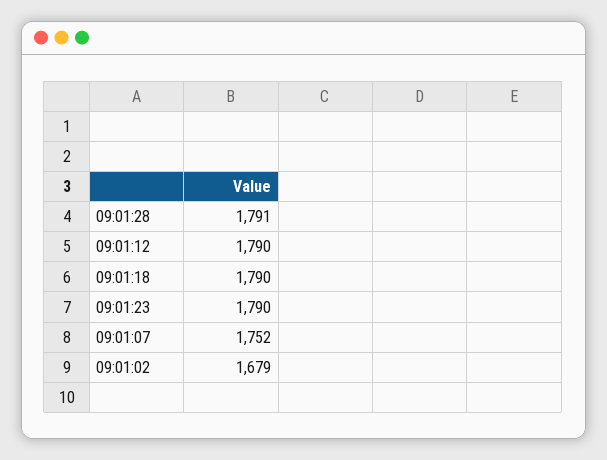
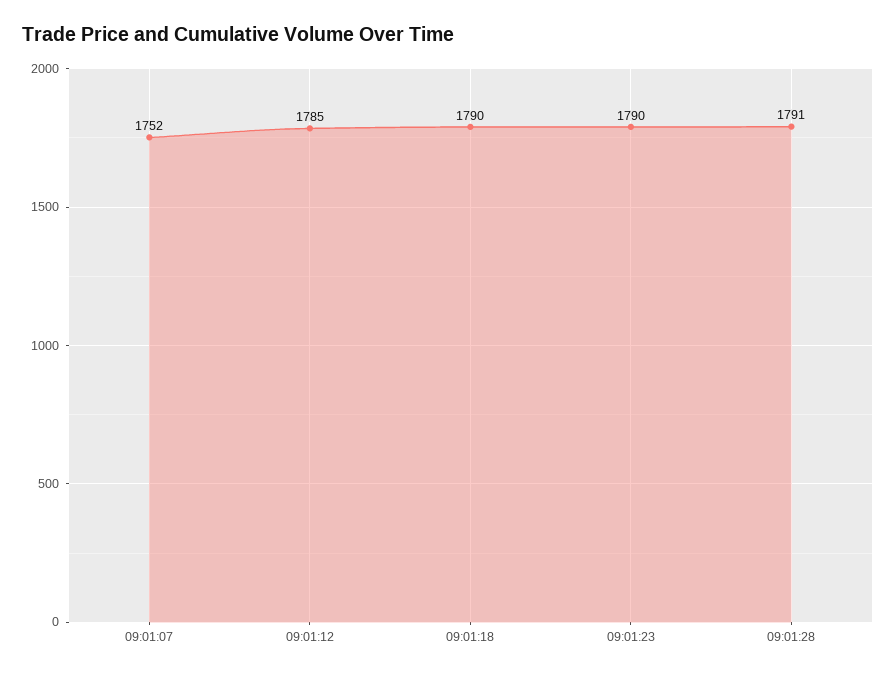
  {
    "09:01:28": 1791,
-   "09:01:12": 1790,
+   "09:01:12": 1785,
    "09:01:18": 1790,
    "09:01:23": 1790,
-   "09:01:07": 1752,
+   "09:01:07": 1752
-   "09:01:02": 1679
  }

